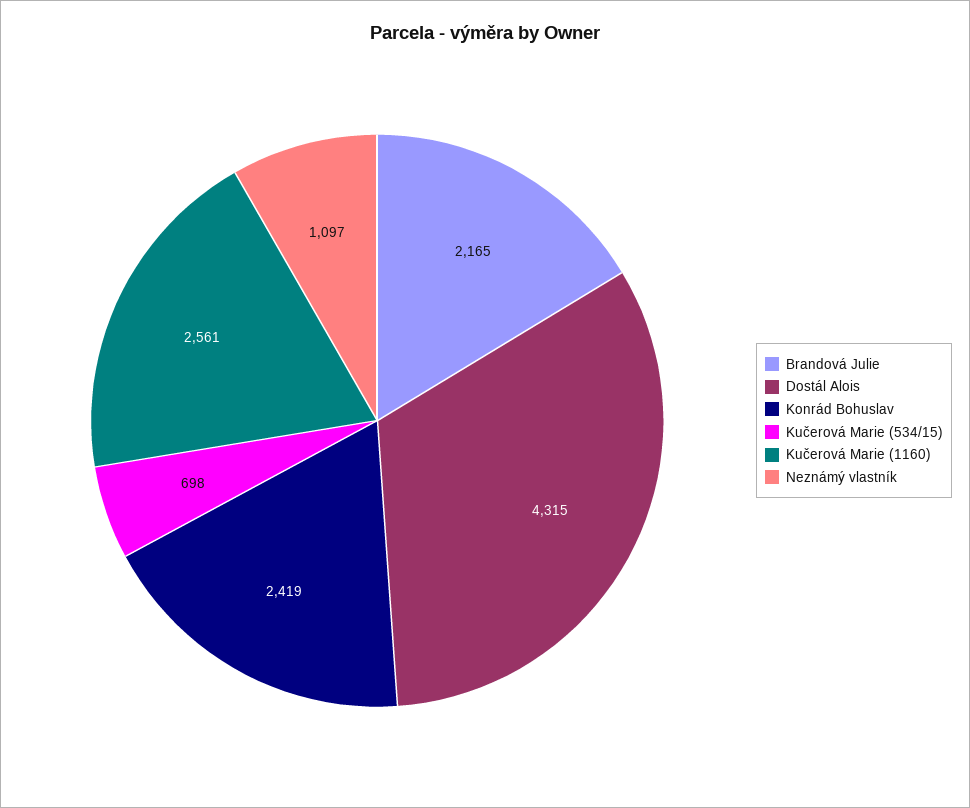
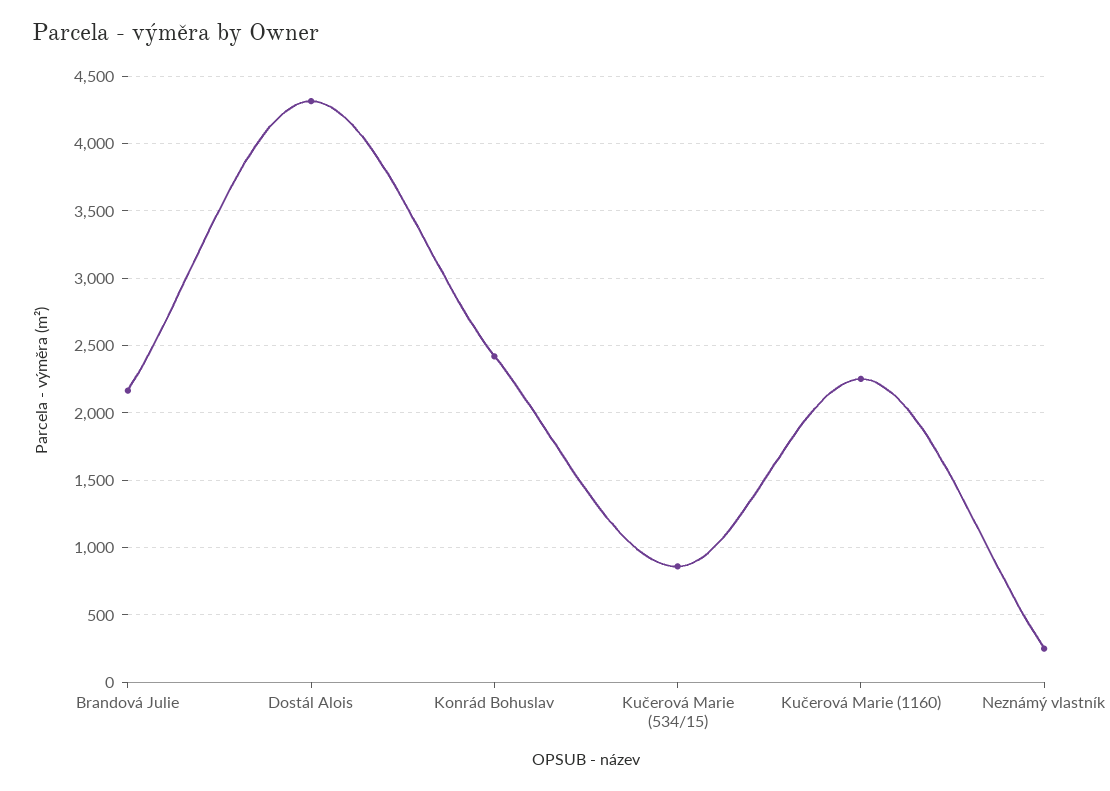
  {
    "Brandová Julie": 2165,
    "Dostál Alois": 4315,
    "Konrád Bohuslav": 2419,
-   "Kučerová Marie (534/15)": 698,
+   "Kučerová Marie (534/15)": 850,
-   "Kučerová Marie (1160)": 2561,
+   "Kučerová Marie (1160)": 2250,
-   "Neznámý vlastník": 1097
+   "Neznámý vlastník": 250
  }

